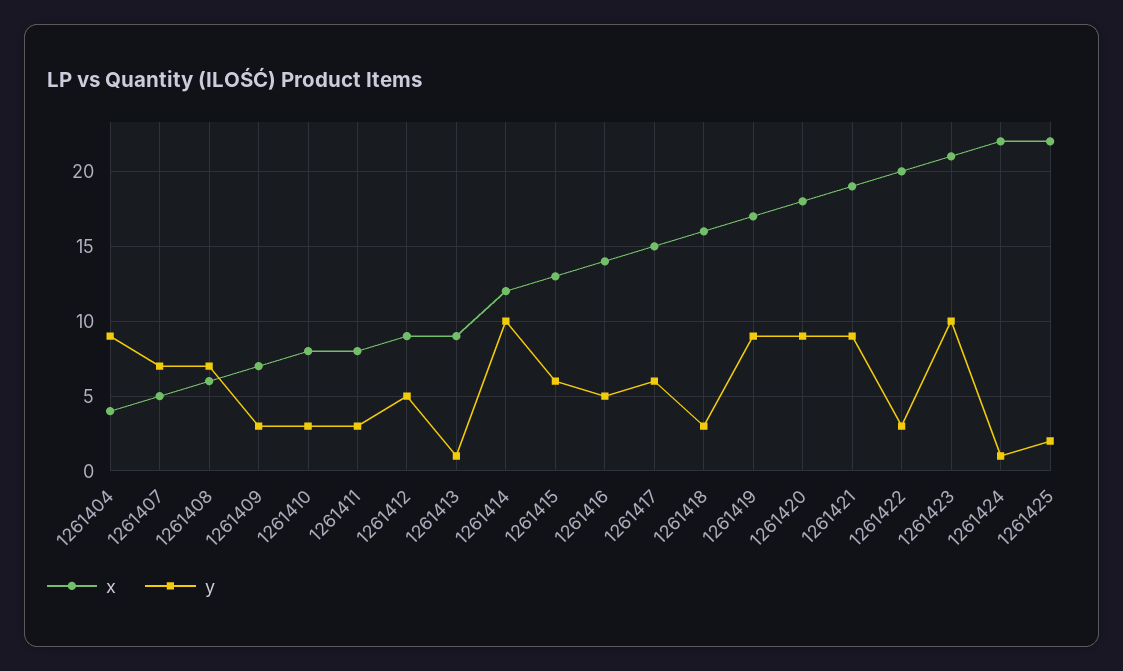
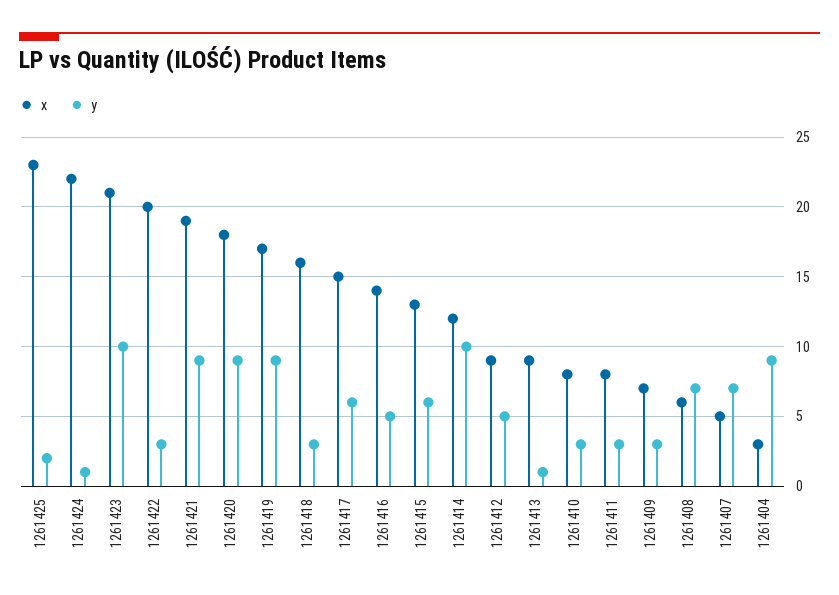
  {
    "x": {
-     "1261404": 4,
+     "1261404": 3,
      "1261407": 5,
      "1261408": 6,
      "1261409": 7,
      "1261410": 8,
      "1261411": 8,
      "1261412": 9,
      "1261413": 9,
      "1261414": 12,
      "1261415": 13,
      "1261416": 14,
      "1261417": 15,
      "1261418": 16,
      "1261419": 17,
      "1261420": 18,
      "1261421": 19,
      "1261422": 20,
      "1261423": 21,
      "1261424": 22,
-     "1261425": 22
+     "1261425": 23
    },
    "y": {
      "1261404": 9,
      "1261407": 7,
      "1261408": 7,
      "1261409": 3,
      "1261410": 3,
      "1261411": 3,
      "1261412": 5,
      "1261413": 1,
      "1261414": 10,
      "1261415": 6,
      "1261416": 5,
      "1261417": 6,
      "1261418": 3,
      "1261419": 9,
      "1261420": 9,
      "1261421": 9,
      "1261422": 3,
      "1261423": 10,
      "1261424": 1,
      "1261425": 2
    }
  }

